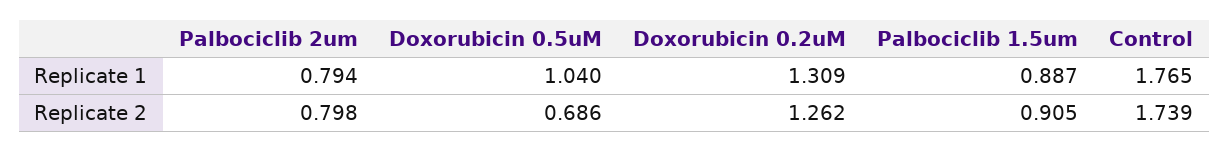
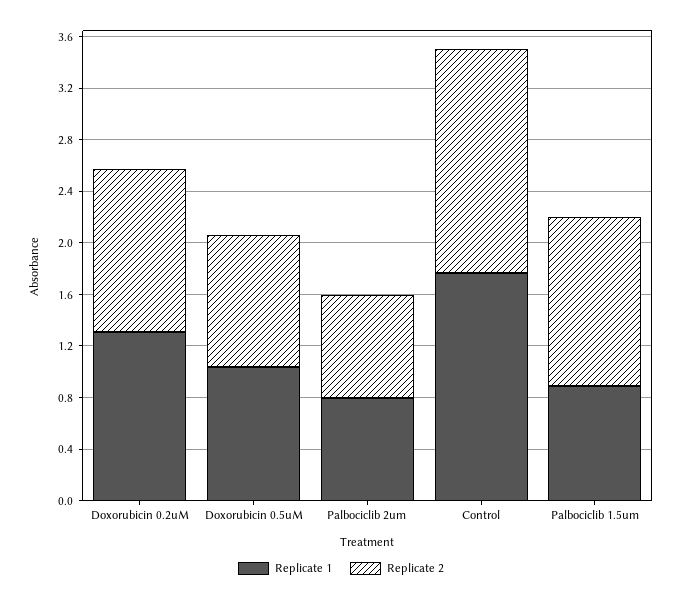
  {
    "Replicate 1": {
      "Palbociclib 2um": 0.794,
      "Doxorubicin 0.5uM": 1.04,
      "Doxorubicin 0.2uM": 1.309,
      "Palbociclib 1.5um": 0.887,
      "Control": 1.765
    },
    "Replicate 2": {
      "Palbociclib 2um": 0.798,
-     "Doxorubicin 0.5uM": 0.686,
+     "Doxorubicin 0.5uM": 1,
      "Doxorubicin 0.2uM": 1.262,
-     "Palbociclib 1.5um": 0.905,
+     "Palbociclib 1.5um": 1.3,
      "Control": 1.739
    }
  }

